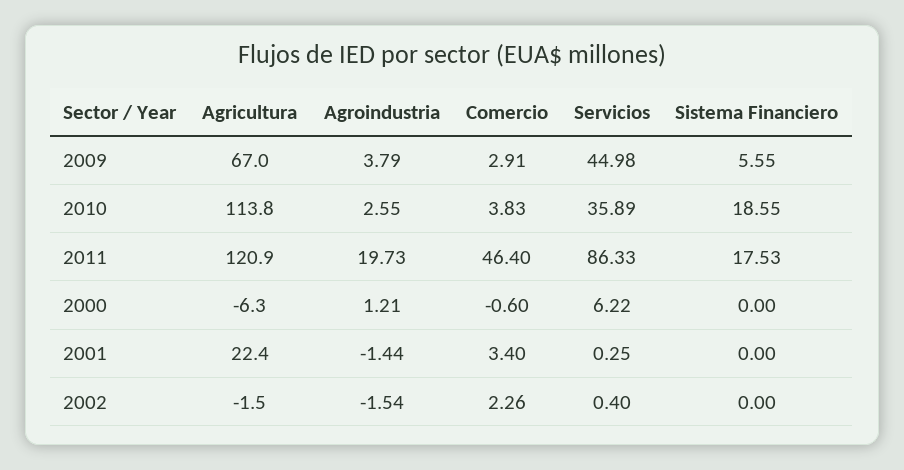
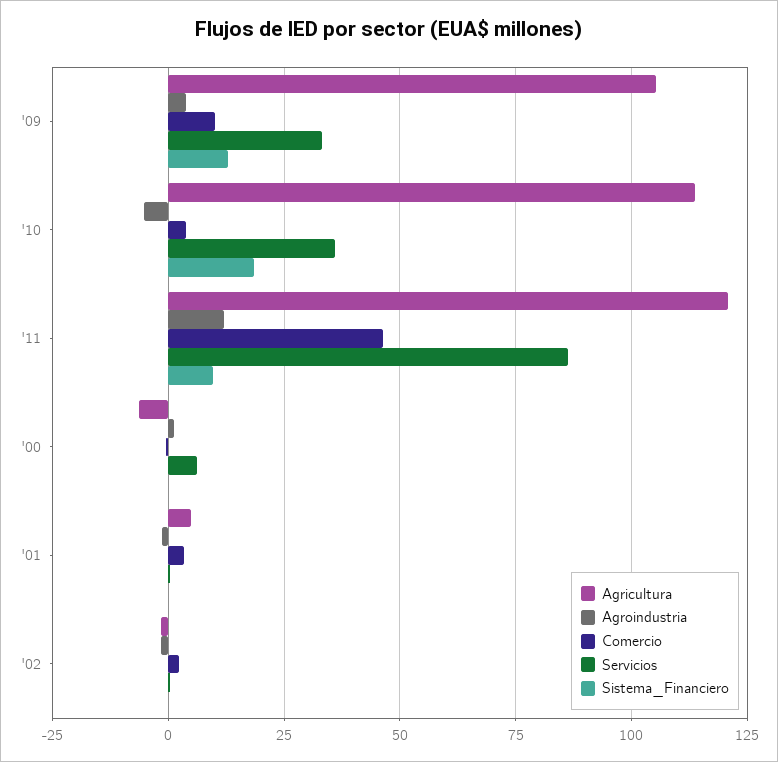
  {
    "Agricultura": {
-     "2009": 67,
+     "2009": 105,
      "2010": 113.8,
      "2011": 120.9,
      "2000": -6.3,
-     "2001": 22.4,
+     "2001": 5,
      "2002": -1.5
    },
    "Agroindustria": {
      "2009": 3.79,
-     "2010": 2.55,
+     "2010": -5,
-     "2011": 19.73,
+     "2011": 12.5,
      "2000": 1.21,
      "2001": -1.44,
      "2002": -1.54
    },
    "Comercio": {
-     "2009": 2.91,
+     "2009": 10,
      "2010": 3.83,
      "2011": 46.4,
      "2000": -0.6,
      "2001": 3.4,
      "2002": 2.26
    },
    "Servicios": {
-     "2009": 44.98,
+     "2009": 32.5,
      "2010": 35.89,
      "2011": 86.33,
      "2000": 6.22,
      "2001": 0.25,
      "2002": 0.4
    },
    "Sistema Financiero": {
-     "2009": 5.55,
+     "2009": 12.5,
      "2010": 18.55,
-     "2011": 17.53,
+     "2011": 10,
      "2000": 0,
      "2001": 0,
      "2002": 0
    }
  }

